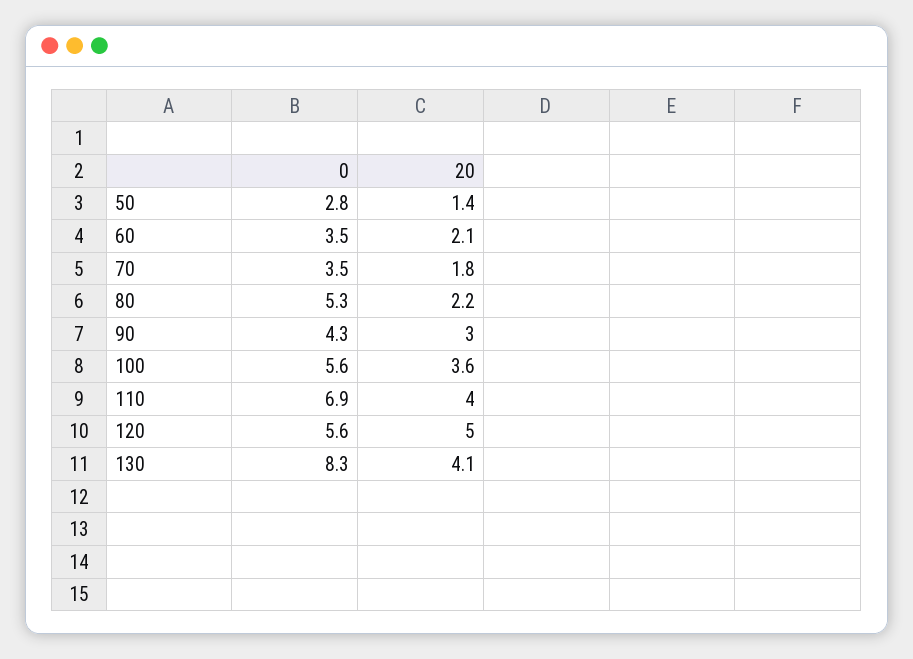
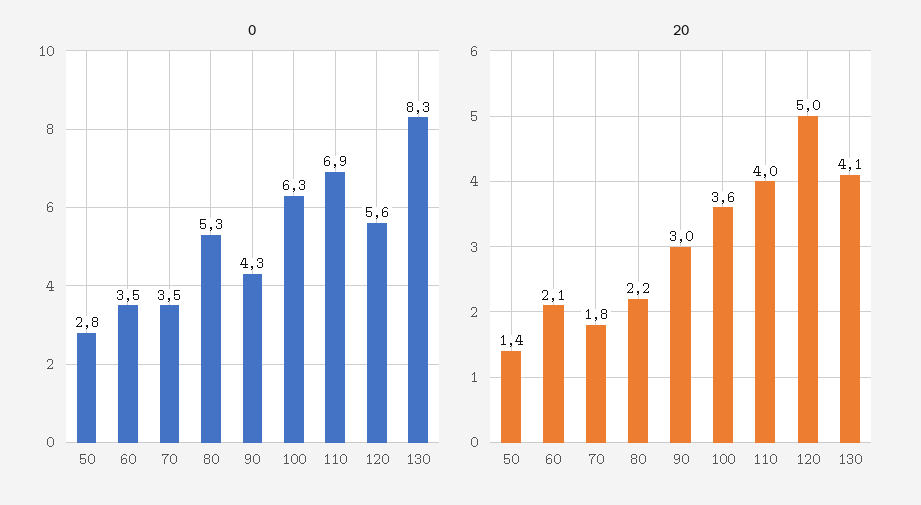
  {
    "0": {
      "50": 2.8,
      "60": 3.5,
      "70": 3.5,
      "80": 5.3,
      "90": 4.3,
-     "100": 5.6,
+     "100": 6.3,
      "110": 6.9,
      "120": 5.6,
      "130": 8.3
    },
    "20": {
      "50": 1.4,
      "60": 2.1,
      "70": 1.8,
      "80": 2.2,
      "90": 3,
      "100": 3.6,
      "110": 4,
      "120": 5,
      "130": 4.1
    }
  }

